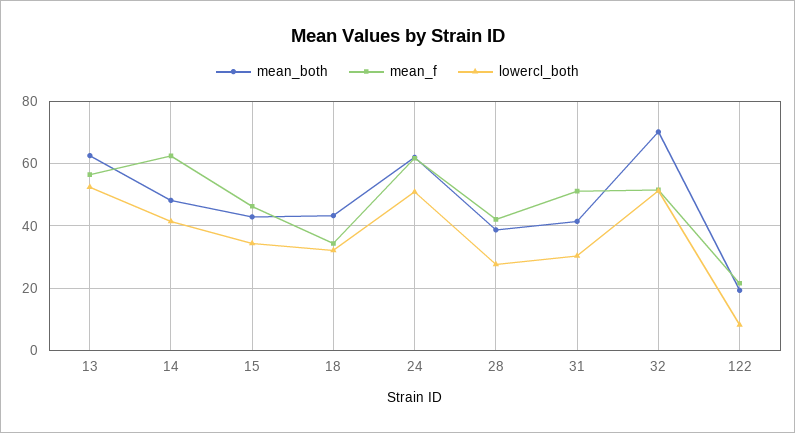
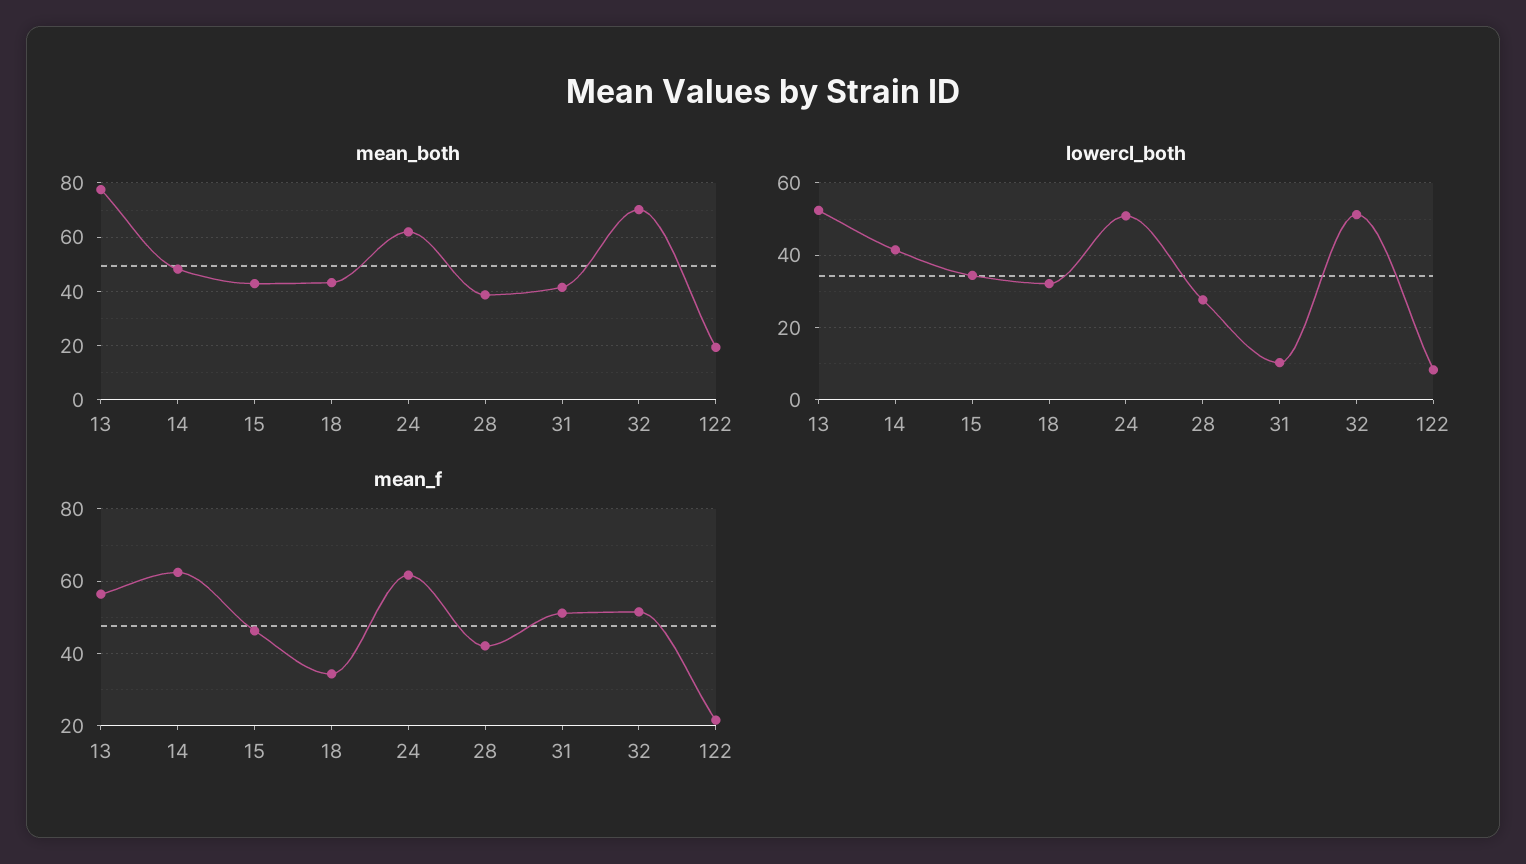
  {
    "mean_both": {
-     "13": 62,
+     "13": 77.5,
      "14": 48,
      "15": 42,
      "18": 44,
      "24": 62,
      "28": 38,
      "31": 42,
      "32": 70,
      "122": 20
    },
    "mean_f": {
      "13": 56,
      "14": 62,
      "15": 46,
      "18": 34,
      "24": 62,
      "28": 42,
      "31": 52,
      "32": 52,
      "122": 22
    },
    "lowercl_both": {
      "13": 52,
      "14": 42,
      "15": 34,
      "18": 32,
      "24": 50,
      "28": 28,
-     "31": 30,
+     "31": 10,
      "32": 52,
      "122": 8
    }
  }

